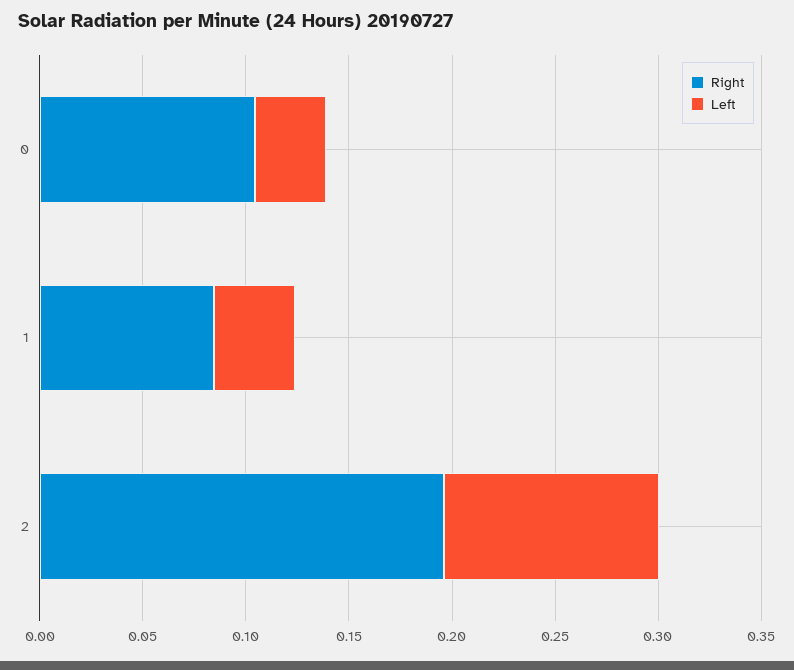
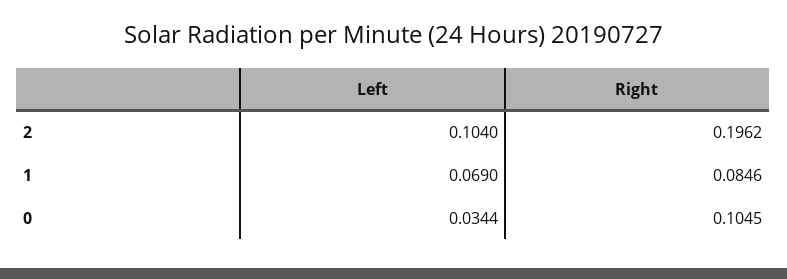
  {
    "Right": {
      "0": 0.1045,
      "1": 0.0846,
      "2": 0.1962
    },
    "Left": {
      "0": 0.0344,
-     "1": 0.04,
+     "1": 0.069,
      "2": 0.104
    }
  }

